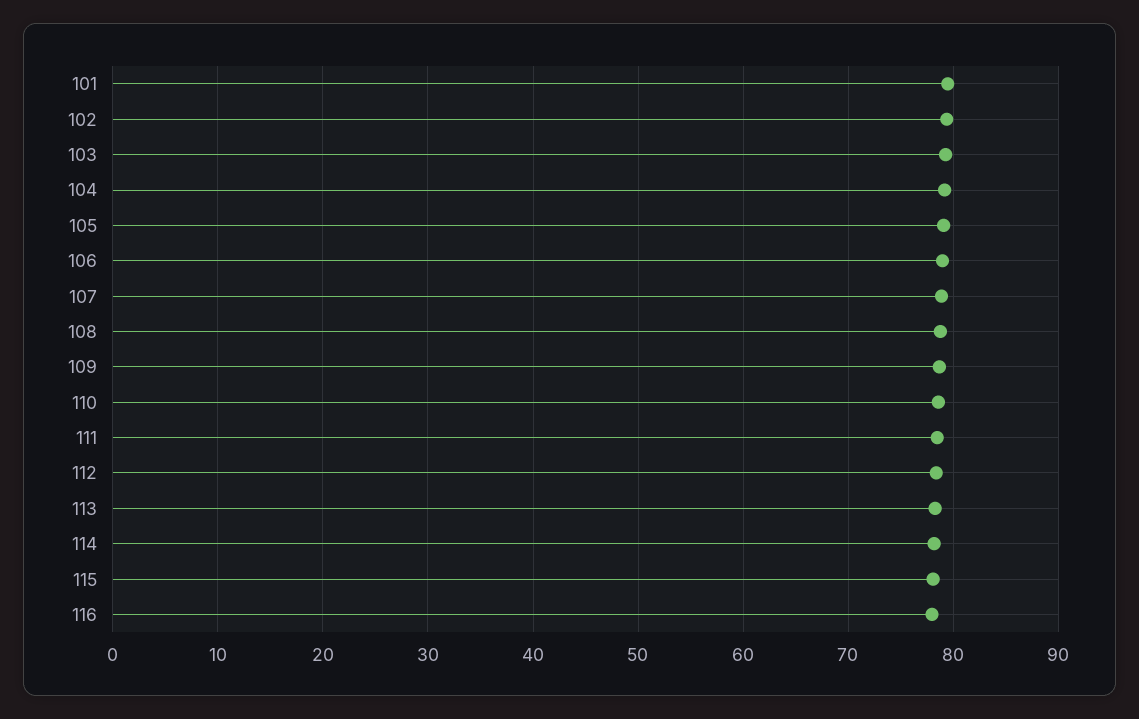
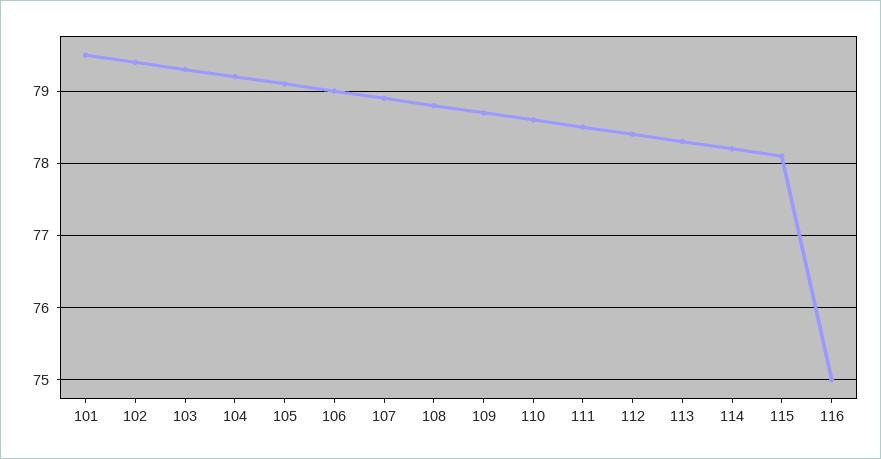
  {
    "101": 79.5,
    "102": 79.4,
    "103": 79.3,
    "104": 79.2,
    "105": 79.1,
    "106": 79,
    "107": 78.9,
    "108": 78.8,
    "109": 78.7,
    "110": 78.6,
    "111": 78.5,
    "112": 78.4,
    "113": 78.3,
    "114": 78.2,
    "115": 78.1,
-   "116": 78
+   "116": 75
  }

